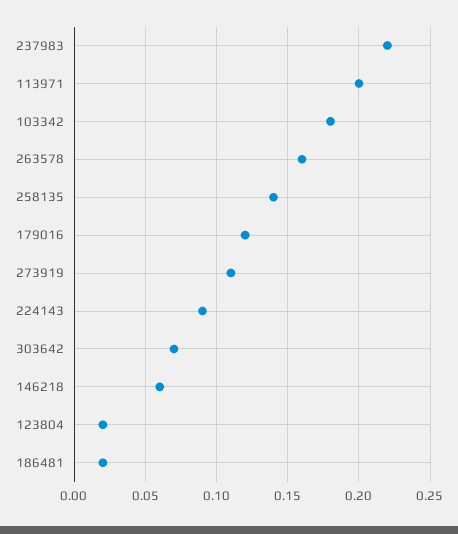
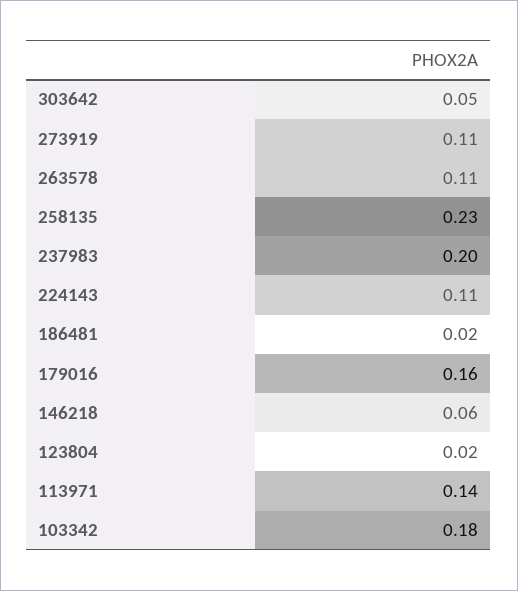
  {
-   "237983": 0.22,
+   "237983": 0.2,
-   "113971": 0.2,
+   "113971": 0.14,
    "103342": 0.18,
-   "263578": 0.16,
+   "263578": 0.11,
-   "258135": 0.14,
+   "258135": 0.23,
-   "179016": 0.12,
+   "179016": 0.16,
    "273919": 0.11,
-   "224143": 0.09,
+   "224143": 0.11,
-   "303642": 0.07,
+   "303642": 0.05,
    "146218": 0.06,
    "123804": 0.02,
    "186481": 0.02
  }

